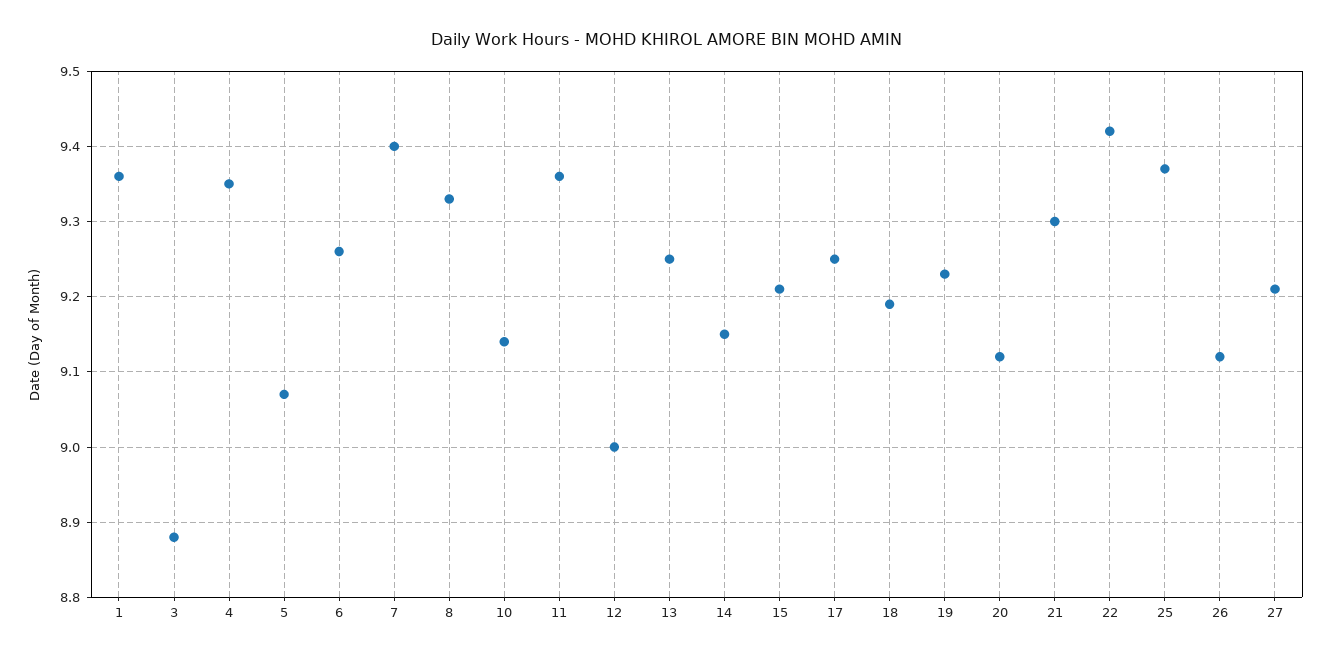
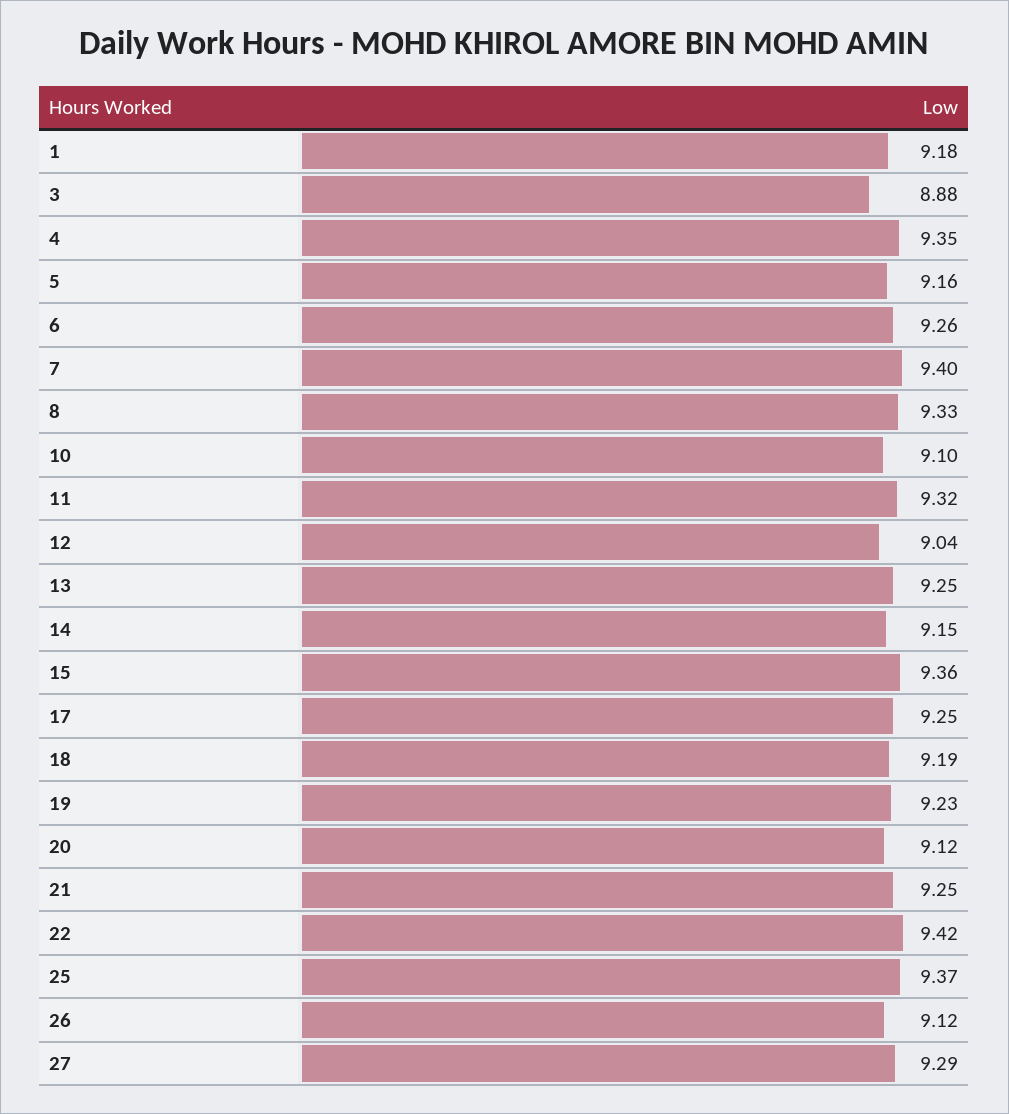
  {
-   "1": 9.36,
+   "1": 9.18,
    "3": 8.88,
    "4": 9.35,
-   "5": 9.07,
+   "5": 9.16,
    "6": 9.26,
    "7": 9.4,
    "8": 9.33,
-   "10": 9.14,
+   "10": 9.1,
-   "11": 9.36,
+   "11": 9.32,
-   "12": 9,
+   "12": 9.04,
    "13": 9.25,
    "14": 9.15,
-   "15": 9.21,
+   "15": 9.36,
    "17": 9.25,
    "18": 9.19,
    "19": 9.23,
    "20": 9.12,
-   "21": 9.3,
+   "21": 9.25,
    "22": 9.42,
    "25": 9.37,
    "26": 9.12,
-   "27": 9.21
+   "27": 9.29
  }

